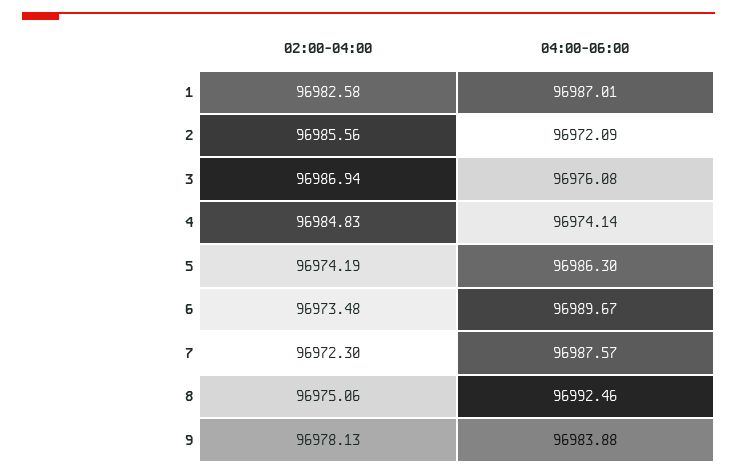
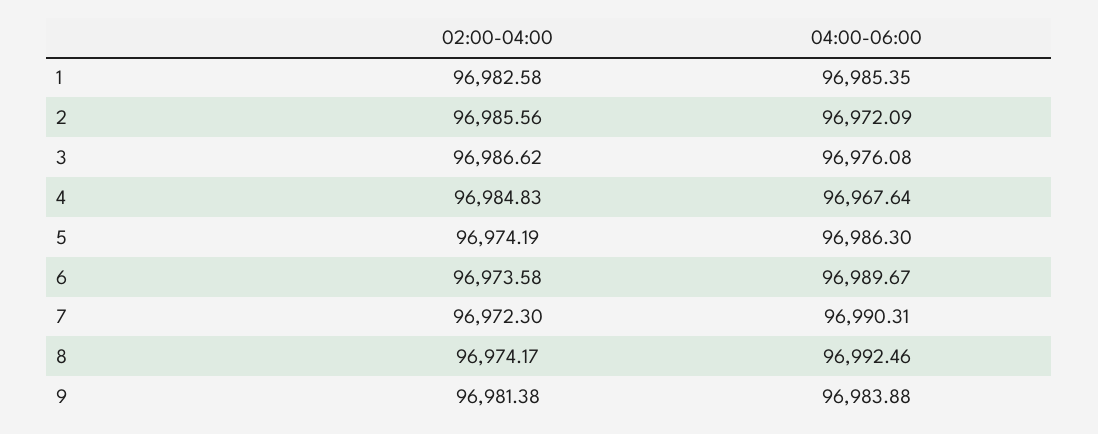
  {
    "02:00-04:00": {
      "1": 96982.58,
      "2": 96985.56,
-     "3": 96986.94,
+     "3": 96986.62,
      "4": 96984.83,
      "5": 96974.19,
-     "6": 96973.48,
+     "6": 96973.58,
      "7": 96972.3,
-     "8": 96975.06,
+     "8": 96974.17,
-     "9": 96978.13
+     "9": 96981.38
    },
    "04:00-06:00": {
-     "1": 96987.01,
+     "1": 96985.35,
      "2": 96972.09,
      "3": 96976.08,
-     "4": 96974.14,
+     "4": 96967.64,
      "5": 96986.3,
      "6": 96989.67,
-     "7": 96987.57,
+     "7": 96990.31,
      "8": 96992.46,
      "9": 96983.88
    }
  }

